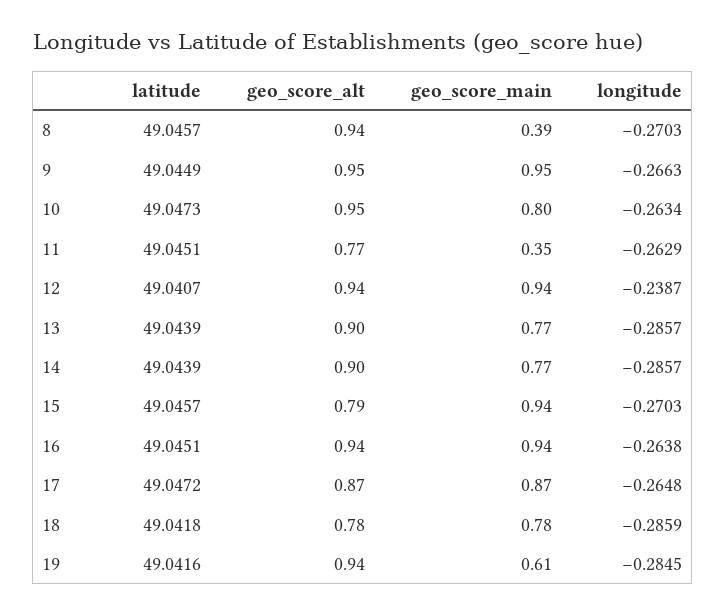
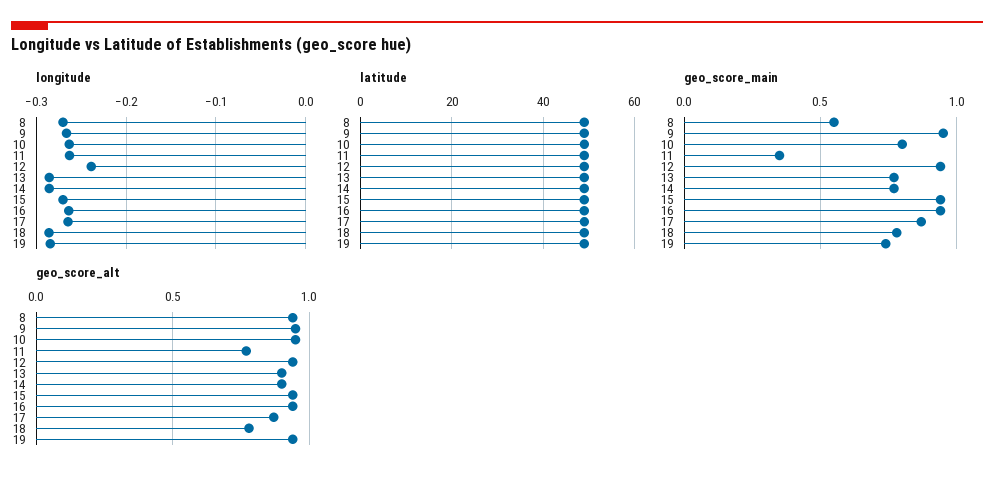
  {
    "latitude": {
      "8": 49.0457,
      "9": 49.0449,
      "10": 49.0473,
      "11": 49.0451,
      "12": 49.0407,
      "13": 49.0439,
      "14": 49.0439,
      "15": 49.0457,
      "16": 49.0451,
      "17": 49.0472,
      "18": 49.0418,
      "19": 49.0416
    },
    "geo_score_alt": {
      "8": 0.94,
      "9": 0.95,
      "10": 0.95,
      "11": 0.77,
      "12": 0.94,
      "13": 0.9,
      "14": 0.9,
-     "15": 0.79,
+     "15": 0.95,
      "16": 0.94,
      "17": 0.87,
      "18": 0.78,
      "19": 0.94
    },
    "geo_score_main": {
-     "8": 0.39,
+     "8": 0.55,
      "9": 0.95,
      "10": 0.8,
      "11": 0.35,
      "12": 0.94,
      "13": 0.77,
      "14": 0.77,
      "15": 0.94,
      "16": 0.94,
      "17": 0.87,
      "18": 0.78,
-     "19": 0.61
+     "19": 0.75
    },
    "longitude": {
      "8": -0.2703,
      "9": -0.2663,
      "10": -0.2634,
      "11": -0.2629,
      "12": -0.2387,
      "13": -0.2857,
      "14": -0.2857,
      "15": -0.2703,
      "16": -0.2638,
      "17": -0.2648,
      "18": -0.2859,
      "19": -0.2845
    }
  }

